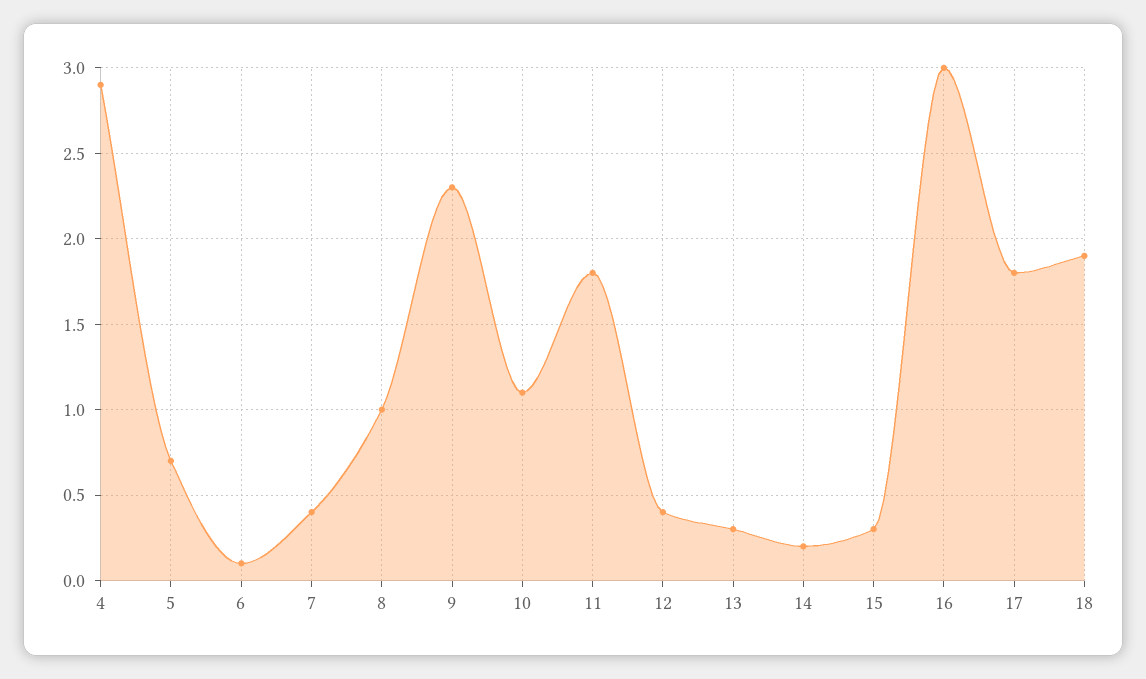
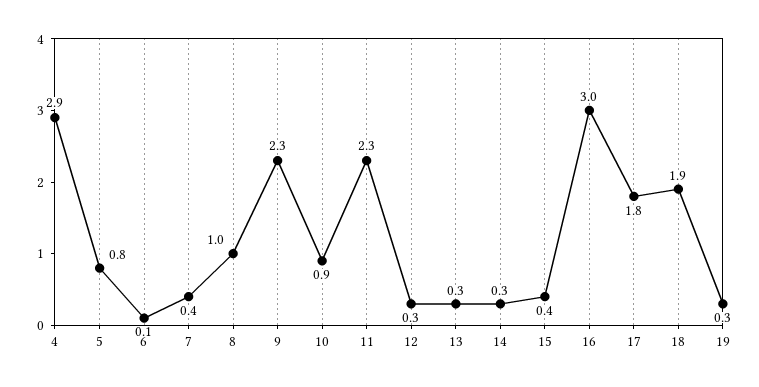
  {
    "4": 2.9,
-   "5": 0.7,
+   "5": 0.8,
    "6": 0.1,
    "7": 0.4,
    "8": 1,
    "9": 2.3,
-   "10": 1.1,
+   "10": 0.9,
-   "11": 1.8,
+   "11": 2.3,
-   "12": 0.4,
+   "12": 0.3,
    "13": 0.3,
-   "14": 0.2,
+   "14": 0.3,
-   "15": 0.3,
+   "15": 0.4,
    "16": 3,
    "17": 1.8,
-   "18": 1.9
+   "18": 1.9,
+   "19": 0.3
  }

